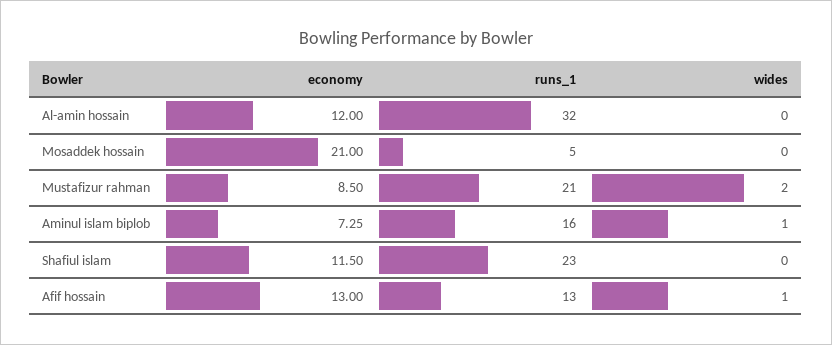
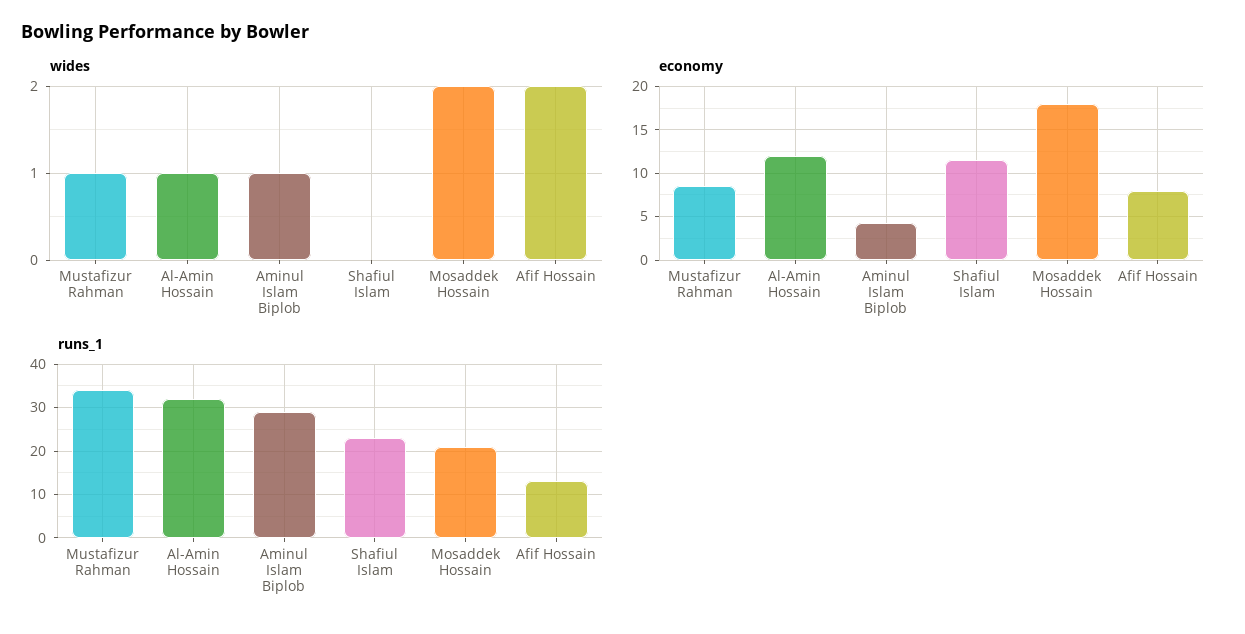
  {
    "economy": {
      "Al-amin hossain": 12,
-     "Mosaddek hossain": 21,
+     "Mosaddek hossain": 18,
      "Mustafizur rahman": 8.5,
-     "Aminul islam biplob": 7.25,
+     "Aminul islam biplob": 4,
      "Shafiul islam": 11.5,
-     "Afif hossain": 13
+     "Afif hossain": 8
    },
    "runs_1": {
      "Al-amin hossain": 32,
-     "Mosaddek hossain": 5,
+     "Mosaddek hossain": 20,
-     "Mustafizur rahman": 21,
+     "Mustafizur rahman": 35,
-     "Aminul islam biplob": 16,
+     "Aminul islam biplob": 30,
      "Shafiul islam": 23,
      "Afif hossain": 13
    },
    "wides": {
-     "Al-amin hossain": 0,
+     "Al-amin hossain": 1,
-     "Mosaddek hossain": 0,
+     "Mosaddek hossain": 2,
-     "Mustafizur rahman": 2,
+     "Mustafizur rahman": 1,
      "Aminul islam biplob": 1,
      "Shafiul islam": 0,
-     "Afif hossain": 1
+     "Afif hossain": 2
    }
  }

